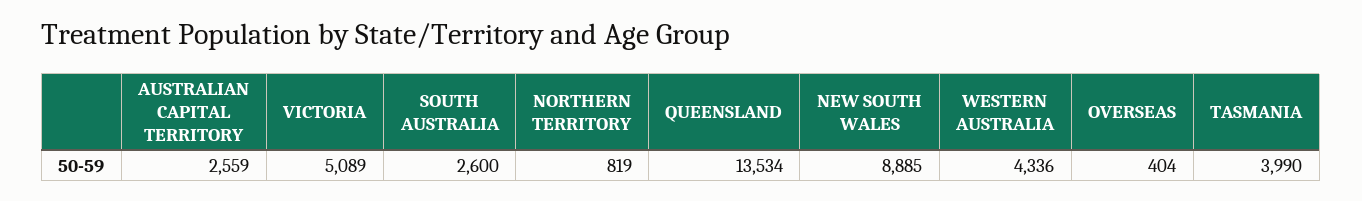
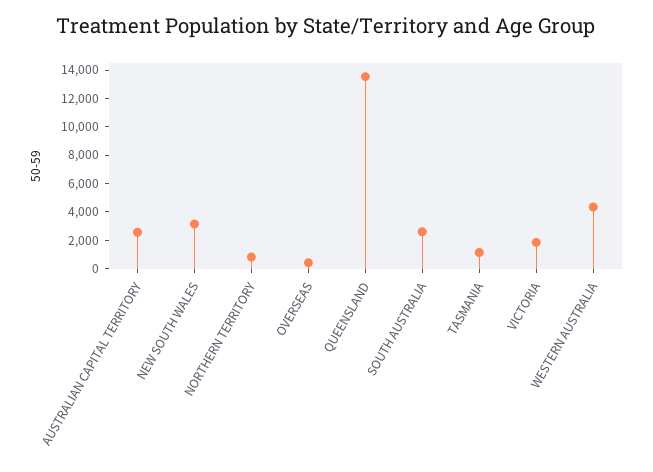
  {
    "AUSTRALIAN CAPITAL TERRITORY": 2559,
-   "VICTORIA": 5089,
+   "VICTORIA": 2000,
    "SOUTH AUSTRALIA": 2600,
    "NORTHERN TERRITORY": 819,
    "QUEENSLAND": 13534,
-   "NEW SOUTH WALES": 8885,
+   "NEW SOUTH WALES": 3000,
    "WESTERN AUSTRALIA": 4336,
    "OVERSEAS": 404,
-   "TASMANIA": 3990
+   "TASMANIA": 1000
  }

